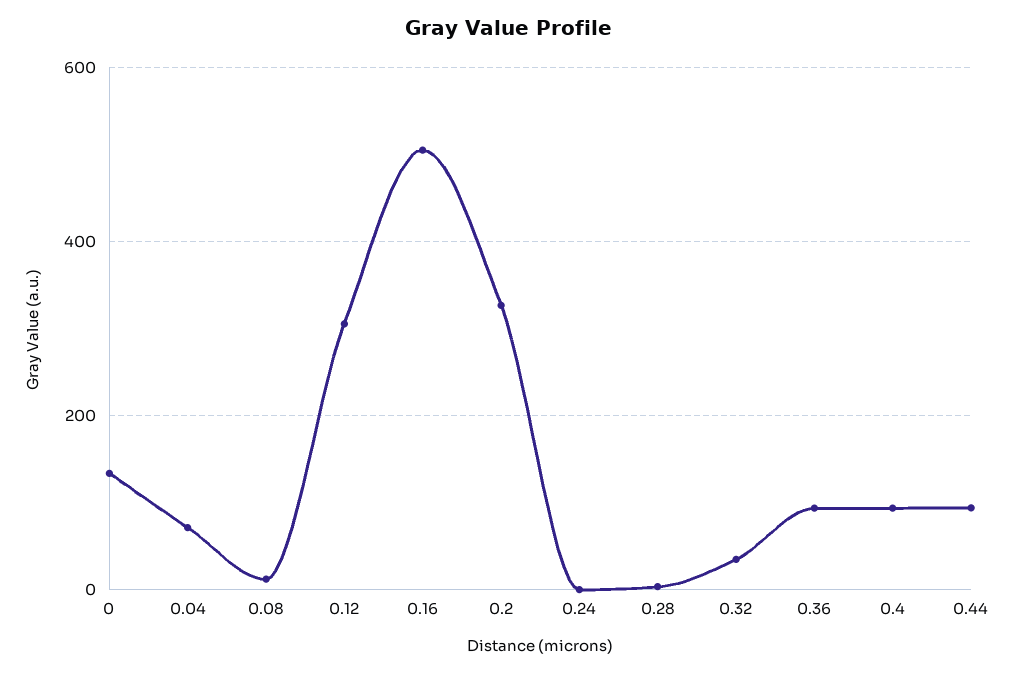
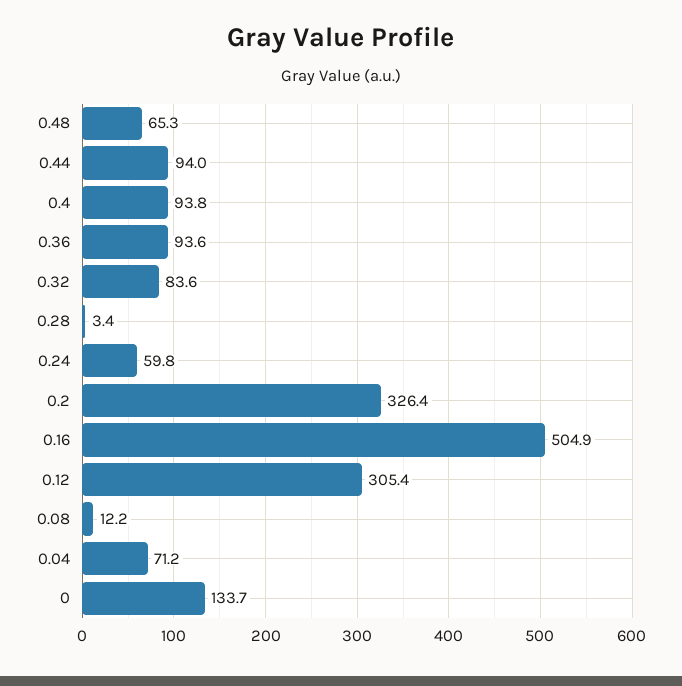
  {
    "0": 133.7,
    "0.04": 71.2,
    "0.08": 12.2,
    "0.12": 305.4,
    "0.16": 504.9,
    "0.2": 326.4,
-   "0.24": 0,
+   "0.24": 59.8,
    "0.28": 3.4,
-   "0.32": 40,
+   "0.32": 83.6,
    "0.36": 93.6,
    "0.4": 93.8,
-   "0.44": 94
+   "0.44": 94,
+   "0.48": 65.3
  }

